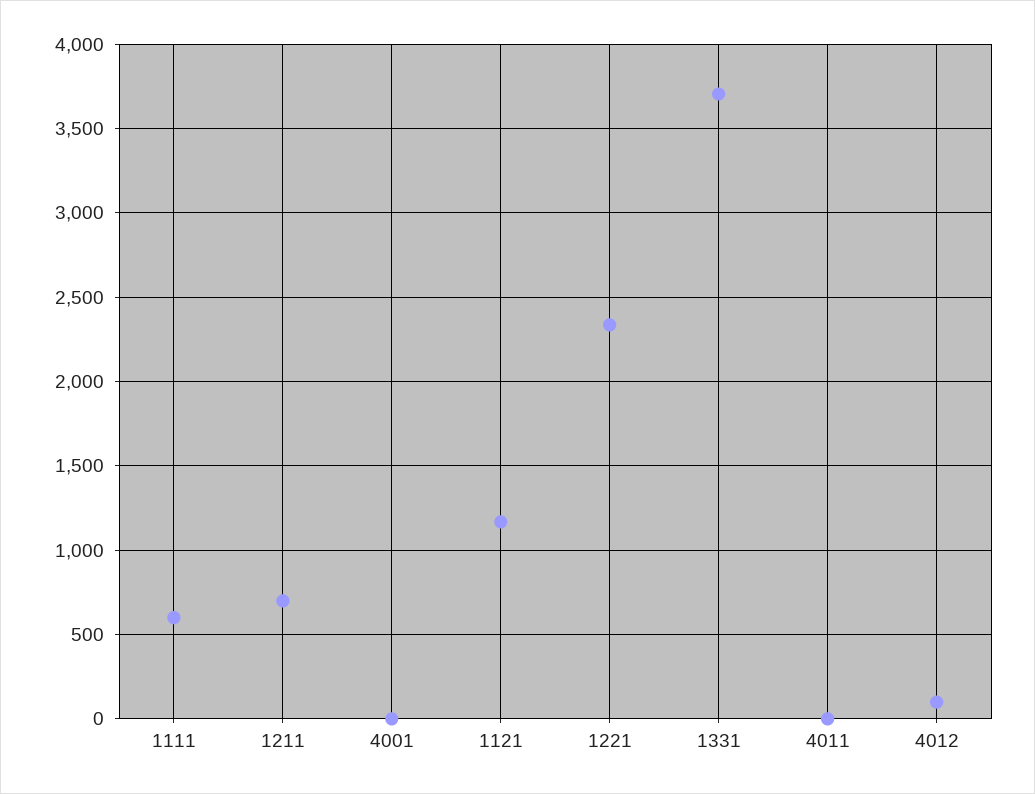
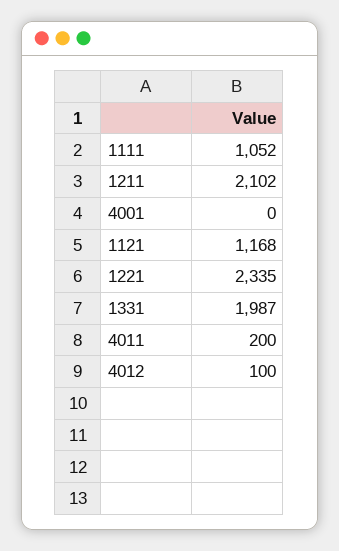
  {
-   "1111": 600,
+   "1111": 1052,
-   "1211": 700,
+   "1211": 2102,
    "4001": 0,
    "1121": 1168,
    "1221": 2335,
-   "1331": 3700,
+   "1331": 1987,
-   "4011": 0,
+   "4011": 200,
    "4012": 100
  }

